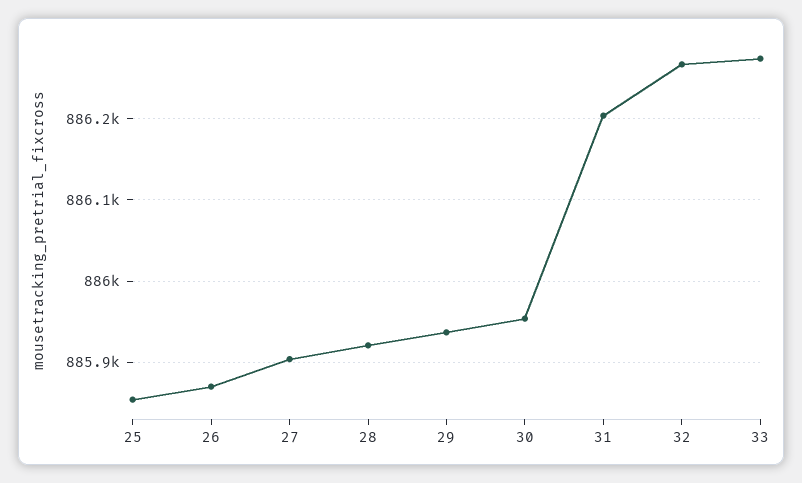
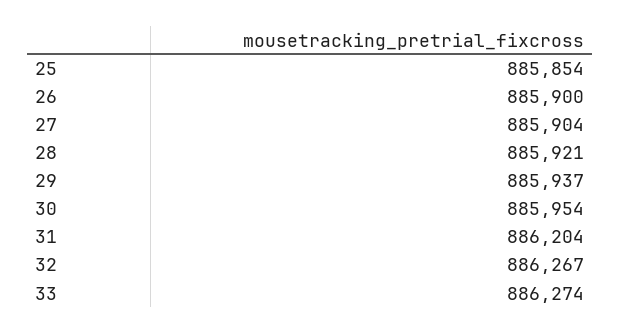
  {
    "25": 885854,
-   "26": 885870,
+   "26": 885900,
    "27": 885904,
    "28": 885921,
    "29": 885937,
    "30": 885954,
    "31": 886204,
    "32": 886267,
    "33": 886274
  }

